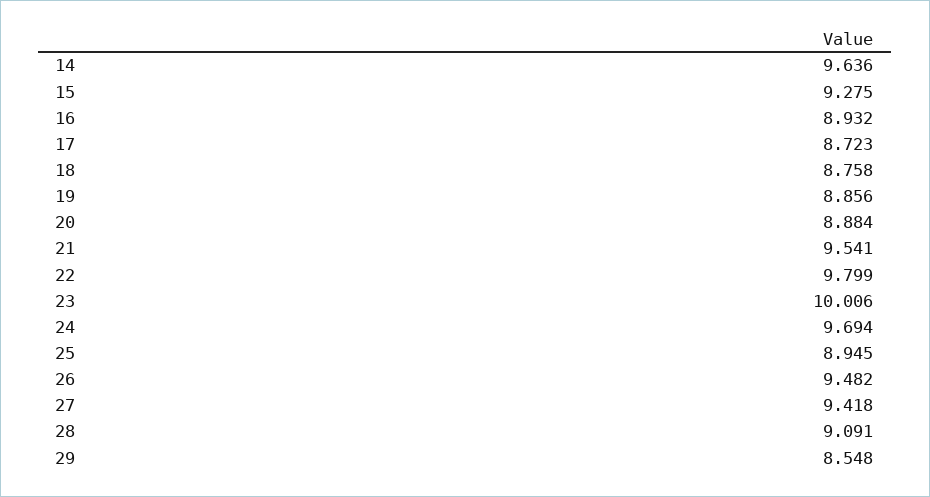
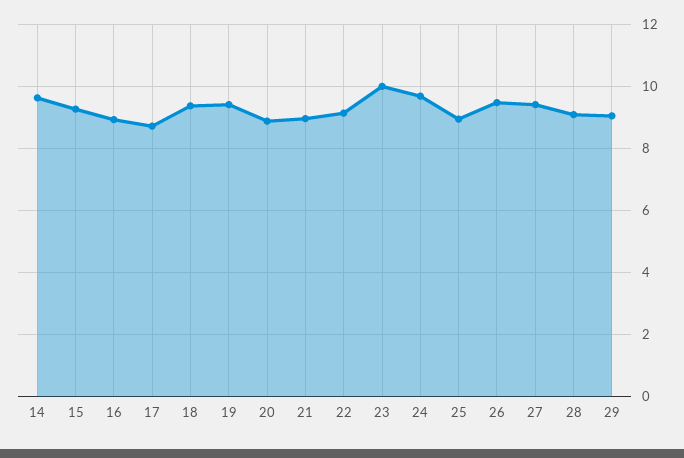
  {
    "14": 9.636,
    "15": 9.275,
    "16": 8.932,
    "17": 8.723,
-   "18": 8.758,
+   "18": 9.4,
-   "19": 8.856,
+   "19": 9.4,
    "20": 8.884,
-   "21": 9.541,
+   "21": 9,
-   "22": 9.799,
+   "22": 9.2,
    "23": 10.006,
    "24": 9.694,
    "25": 8.945,
    "26": 9.482,
    "27": 9.418,
    "28": 9.091,
-   "29": 8.548
+   "29": 9
  }

